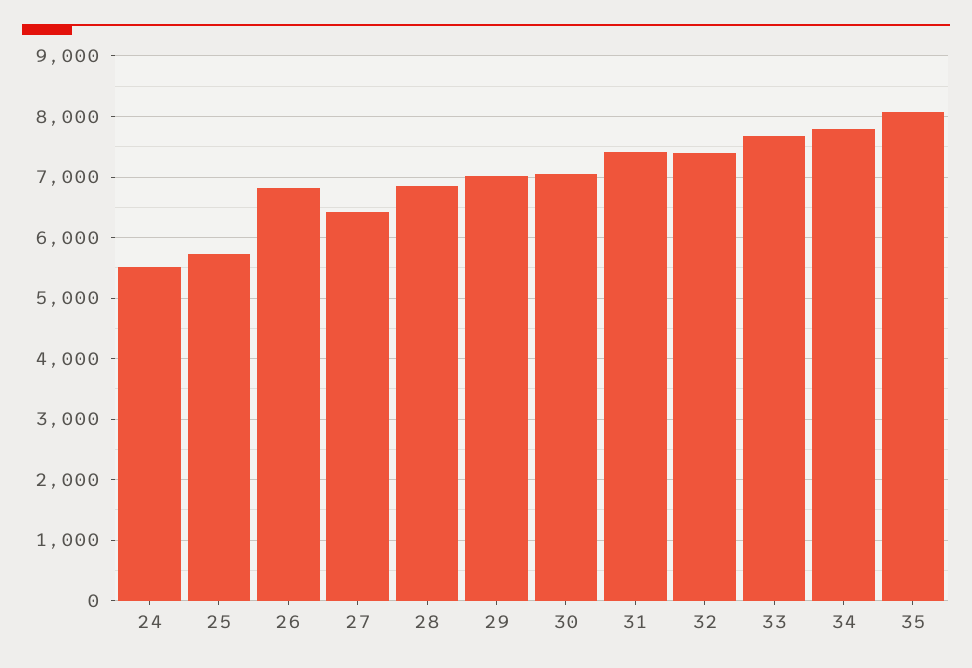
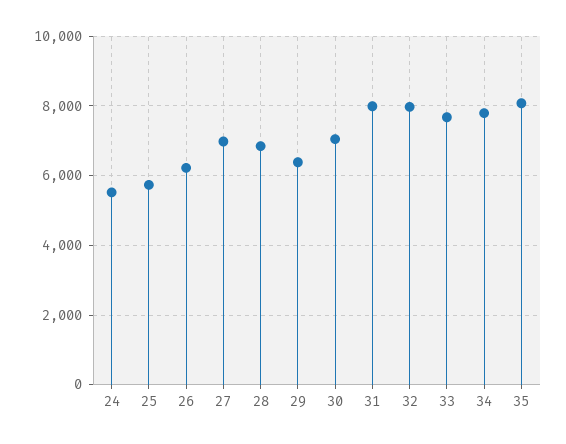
  {
    "24": 5500,
    "25": 5700,
-   "26": 6800,
+   "26": 6200,
-   "27": 6400,
+   "27": 7000,
    "28": 6800,
-   "29": 7000,
+   "29": 6400,
    "30": 7000,
-   "31": 7400,
+   "31": 8000,
-   "32": 7400,
+   "32": 8000,
    "33": 7700,
    "34": 7800,
    "35": 8100
  }

